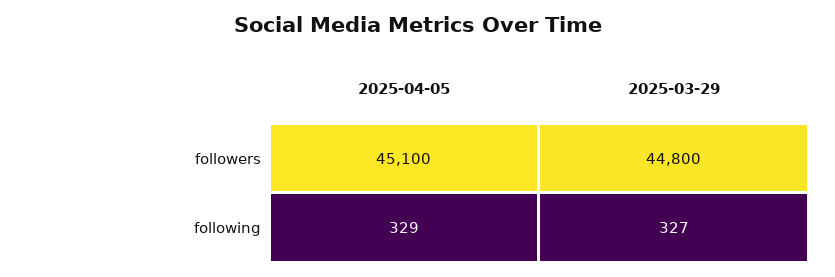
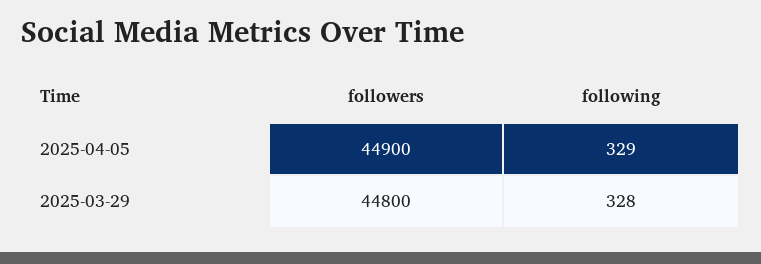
  {
    "2025-04-05": {
-     "followers": 45100,
+     "followers": 44900,
      "following": 329
    },
    "2025-03-29": {
      "followers": 44800,
-     "following": 327
+     "following": 328
    }
  }

